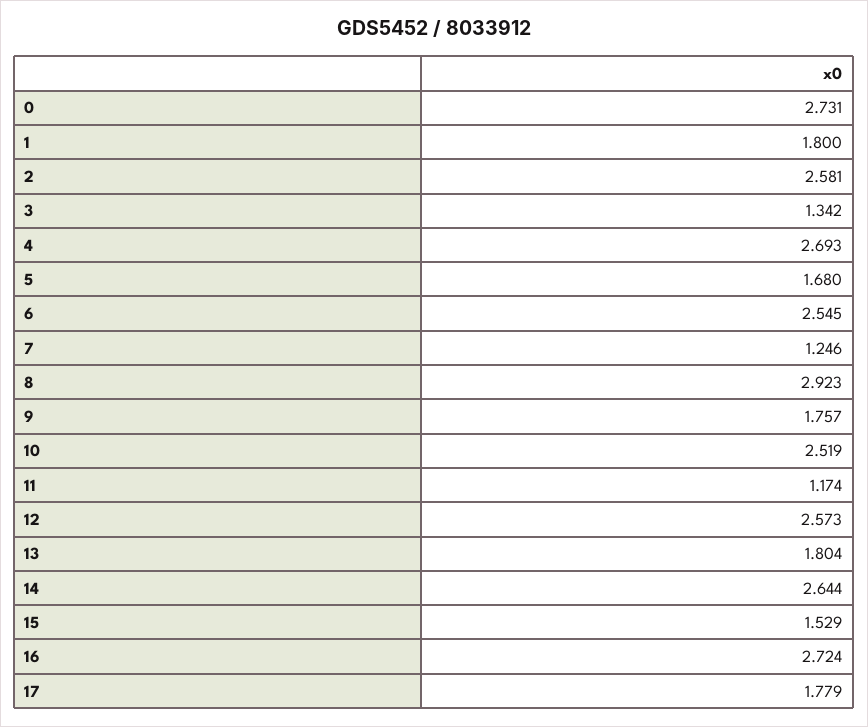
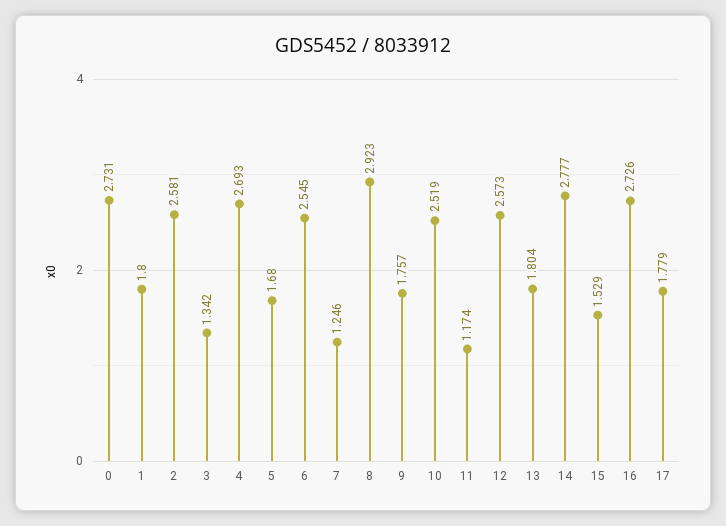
  {
    "0": 2.731,
    "1": 1.8,
    "2": 2.581,
    "3": 1.342,
    "4": 2.693,
    "5": 1.68,
    "6": 2.545,
    "7": 1.246,
    "8": 2.923,
    "9": 1.757,
    "10": 2.519,
    "11": 1.174,
    "12": 2.573,
    "13": 1.804,
-   "14": 2.644,
+   "14": 2.777,
    "15": 1.529,
-   "16": 2.724,
+   "16": 2.726,
    "17": 1.779
  }

